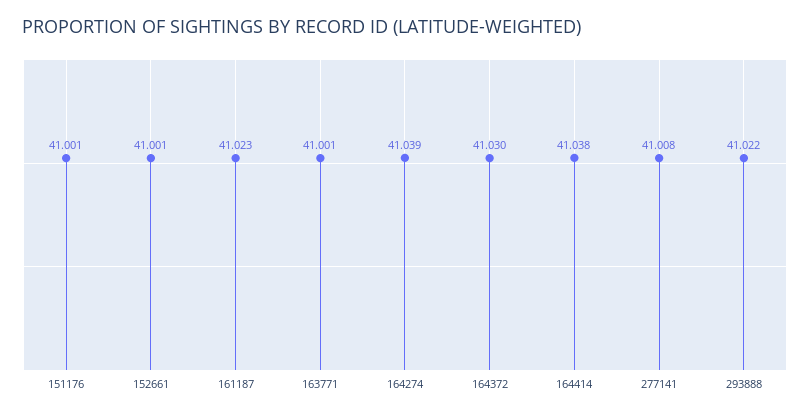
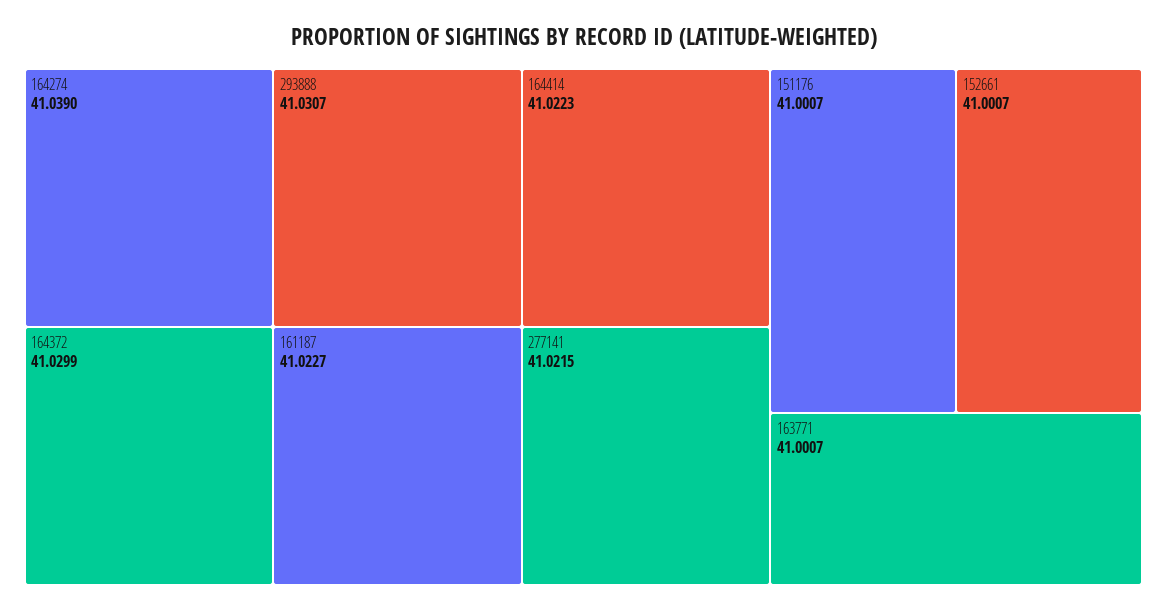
  {
    "151176": 41.0007,
    "152661": 41.0007,
    "161187": 41.0227,
    "163771": 41.0007,
    "164274": 41.039,
    "164372": 41.0299,
-   "164414": 41.038,
+   "164414": 41.0223,
-   "277141": 41.008,
+   "277141": 41.0215,
-   "293888": 41.022
+   "293888": 41.0307
  }

